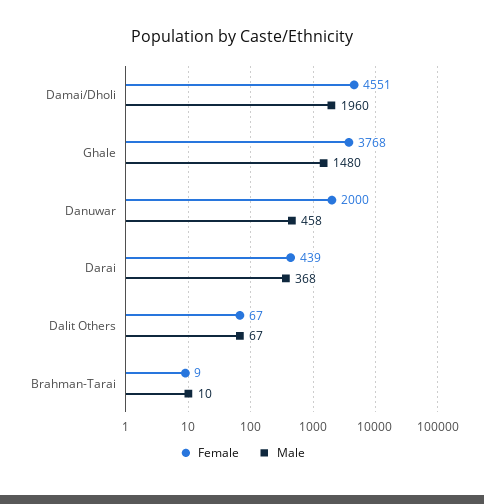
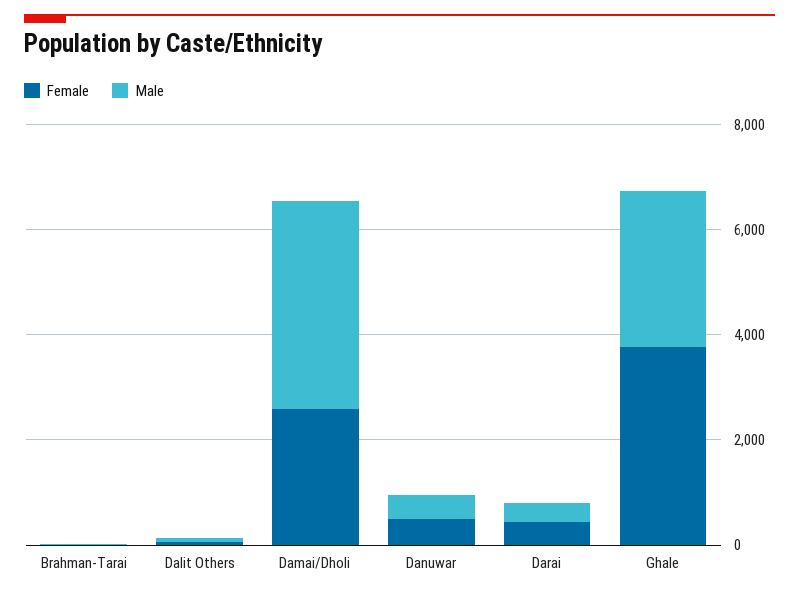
  {
    "Female": {
-     "Damai/Dholi": 4551,
+     "Damai/Dholi": 2500,
      "Ghale": 3768,
-     "Danuwar": 2000,
+     "Danuwar": 500,
      "Darai": 439,
      "Dalit Others": 67,
      "Brahman-Tarai": 9
    },
    "Male": {
-     "Damai/Dholi": 1960,
+     "Damai/Dholi": 4000,
-     "Ghale": 1480,
+     "Ghale": 3000,
      "Danuwar": 458,
      "Darai": 368,
      "Dalit Others": 67,
      "Brahman-Tarai": 10
    }
  }

